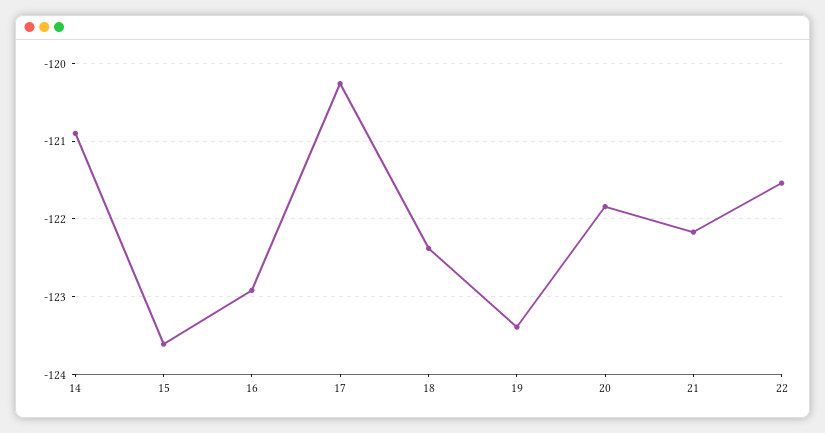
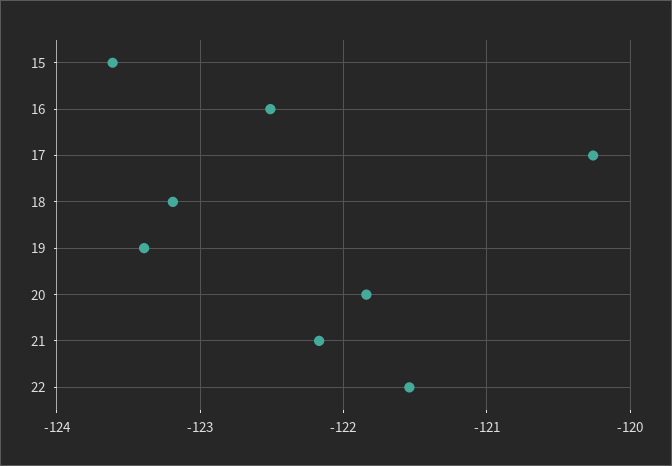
  {
-   "14": -120.9,
    "15": -123.6,
-   "16": -122.9,
+   "16": -122.5,
    "17": -120.3,
-   "18": -122.4,
+   "18": -123.2,
    "19": -123.4,
    "20": -121.8,
    "21": -122.2,
    "22": -121.5
  }

